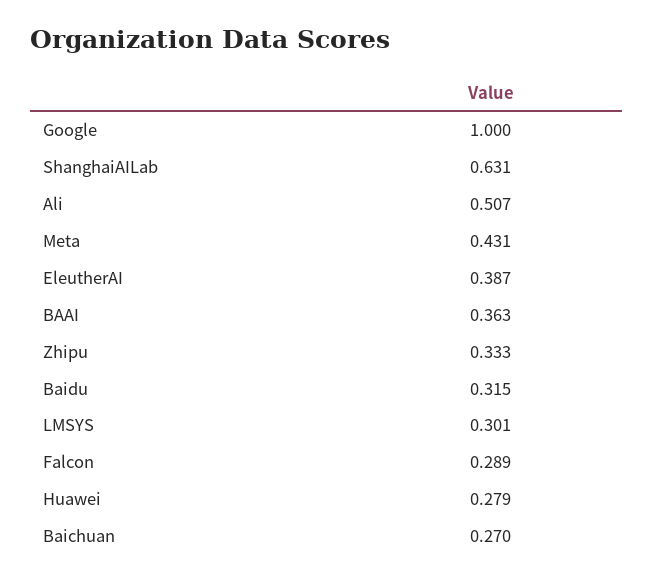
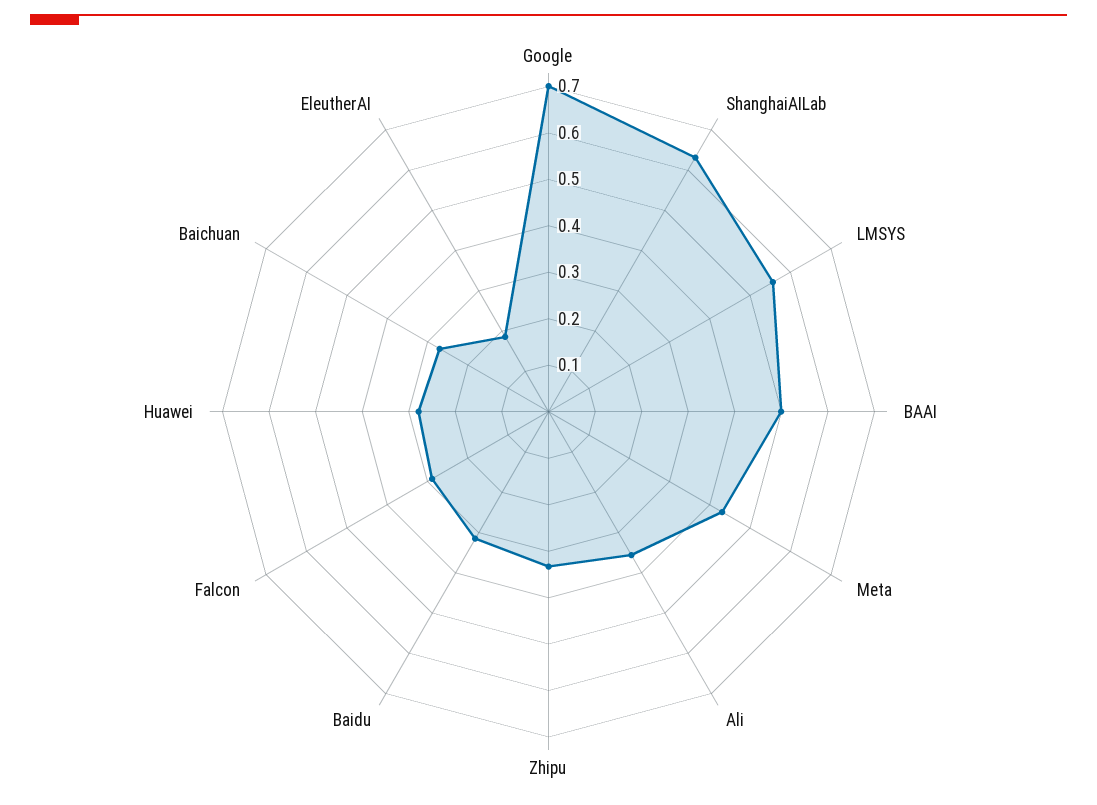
  {
-   "Google": 1,
+   "Google": 0.7,
    "ShanghaiAILab": 0.631,
-   "Ali": 0.507,
+   "Ali": 0.36,
    "Meta": 0.431,
-   "EleutherAI": 0.387,
+   "EleutherAI": 0.18,
-   "BAAI": 0.363,
+   "BAAI": 0.5,
    "Zhipu": 0.333,
    "Baidu": 0.315,
-   "LMSYS": 0.301,
+   "LMSYS": 0.56,
    "Falcon": 0.289,
    "Huawei": 0.279,
    "Baichuan": 0.27
  }

